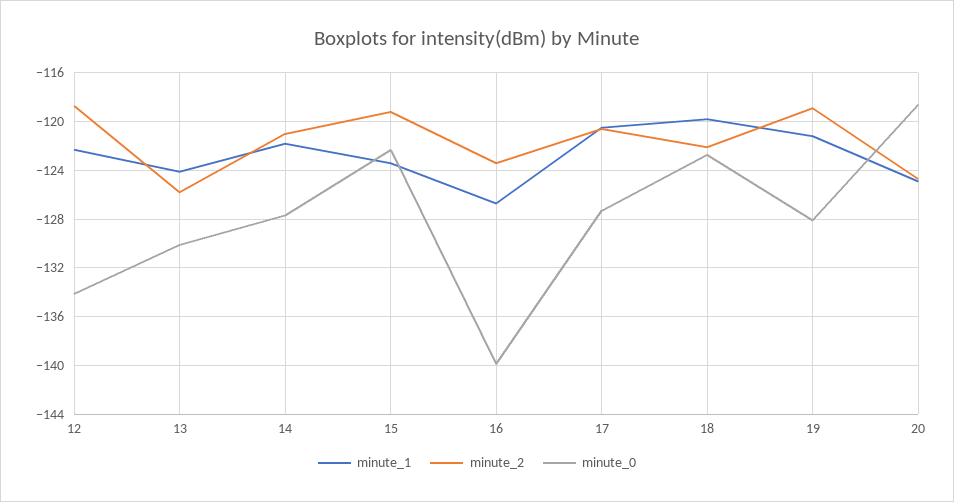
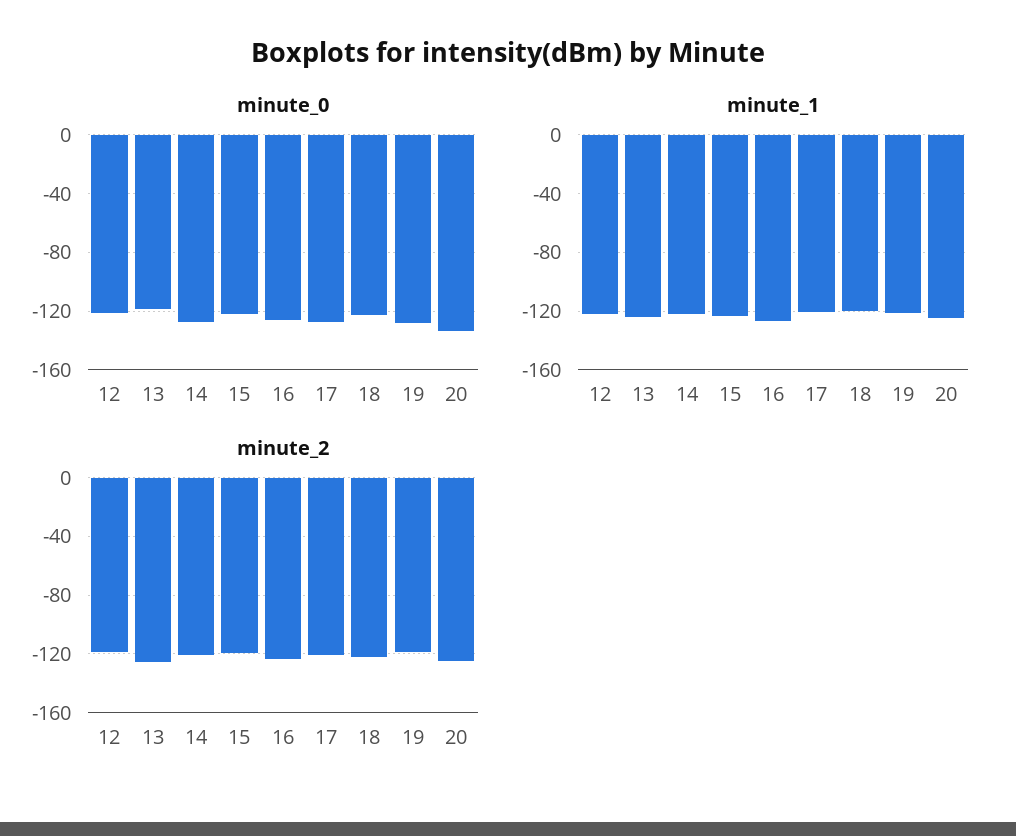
  {
    "minute_1": {
      "12": -122.5,
      "13": -124,
      "14": -122,
      "15": -123.5,
      "16": -126.5,
      "17": -120.5,
      "18": -120,
      "19": -121,
      "20": -125
    },
    "minute_2": {
      "12": -118.5,
      "13": -126,
      "14": -121,
      "15": -119,
      "16": -123.5,
      "17": -120.5,
      "18": -122,
      "19": -119,
      "20": -124.5
    },
    "minute_0": {
-     "12": -134,
+     "12": -120,
-     "13": -130,
+     "13": -120,
      "14": -127.5,
      "15": -122.5,
-     "16": -140,
+     "16": -125,
      "17": -127.5,
      "18": -122.5,
      "19": -128,
-     "20": -118.5
+     "20": -135
    }
  }

